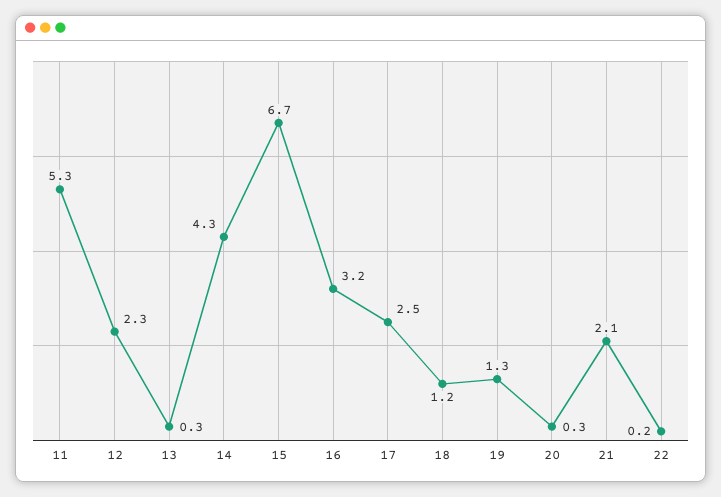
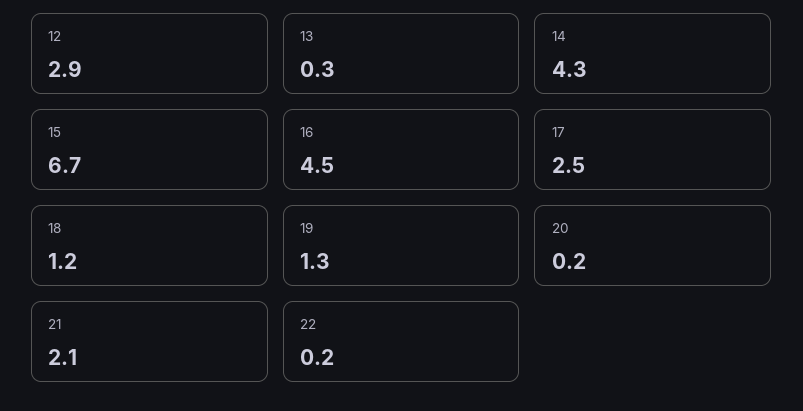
  {
-   "11": 5.3,
-   "12": 2.3,
+   "12": 2.9,
    "13": 0.3,
    "14": 4.3,
    "15": 6.7,
-   "16": 3.2,
+   "16": 4.5,
    "17": 2.5,
    "18": 1.2,
    "19": 1.3,
-   "20": 0.3,
+   "20": 0.2,
    "21": 2.1,
    "22": 0.2
  }

